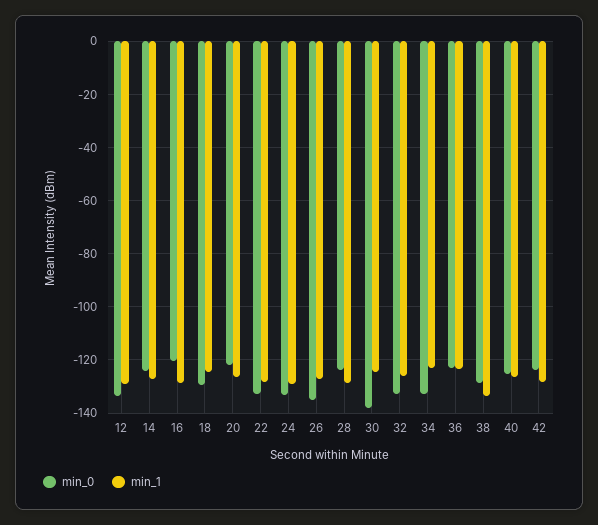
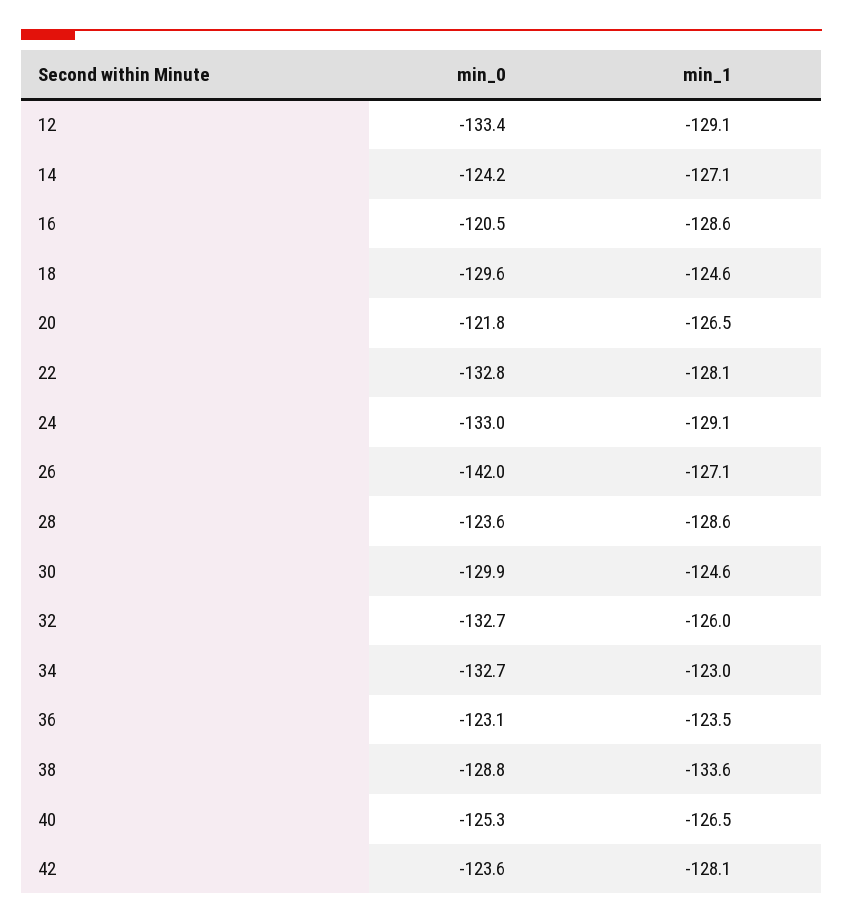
  {
    "min_0": {
      "12": -133.4,
      "14": -124.2,
      "16": -120.5,
      "18": -129.6,
      "20": -121.8,
      "22": -132.8,
      "24": -133,
-     "26": -135,
+     "26": -142,
      "28": -123.6,
-     "30": -137.5,
+     "30": -129.9,
      "32": -132.7,
      "34": -132.7,
      "36": -123.1,
      "38": -128.8,
      "40": -125.3,
      "42": -123.6
    },
    "min_1": {
      "12": -129.1,
      "14": -127.1,
      "16": -128.6,
      "18": -124.6,
      "20": -126.5,
      "22": -128.1,
      "24": -129.1,
      "26": -127.1,
      "28": -128.6,
      "30": -124.6,
      "32": -126,
      "34": -123,
      "36": -123.5,
      "38": -133.6,
      "40": -126.5,
      "42": -128.1
    }
  }

